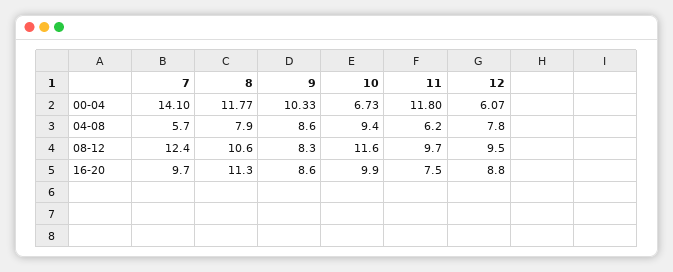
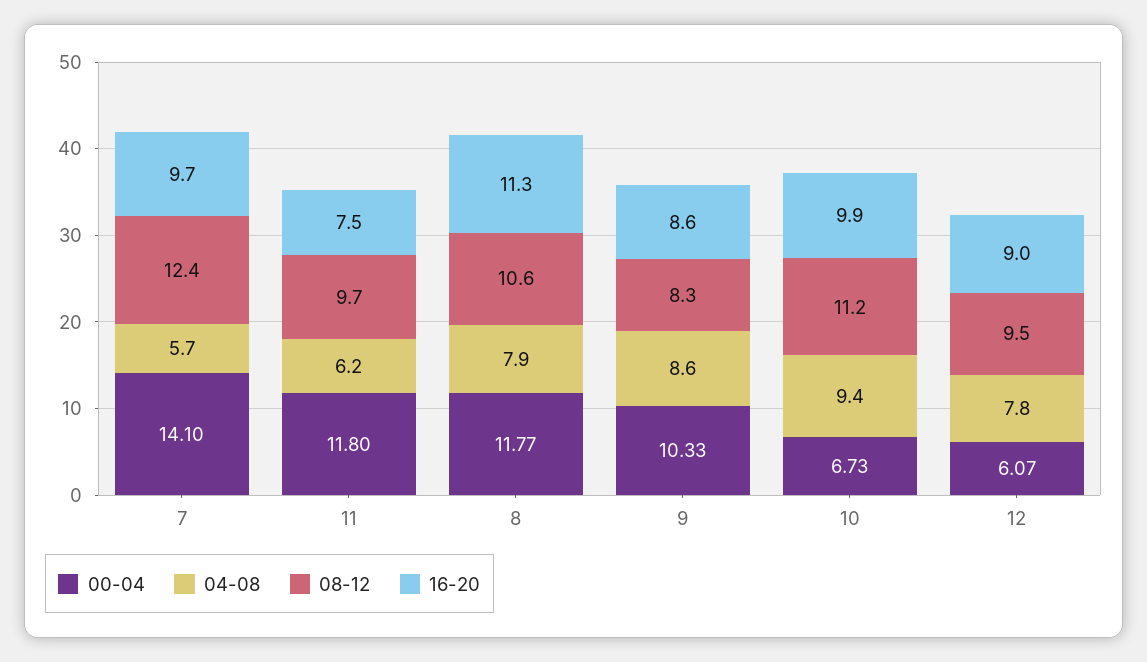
  {
    "00-04": {
      "7": 14.1,
      "8": 11.77,
      "9": 10.33,
      "10": 6.73,
      "11": 11.8,
      "12": 6.07
    },
    "04-08": {
      "7": 5.7,
      "8": 7.9,
      "9": 8.6,
      "10": 9.4,
      "11": 6.2,
      "12": 7.8
    },
    "08-12": {
      "7": 12.4,
      "8": 10.6,
      "9": 8.3,
-     "10": 11.6,
+     "10": 11.2,
      "11": 9.7,
      "12": 9.5
    },
    "16-20": {
      "7": 9.7,
      "8": 11.3,
      "9": 8.6,
      "10": 9.9,
      "11": 7.5,
-     "12": 8.8
+     "12": 9
    }
  }

